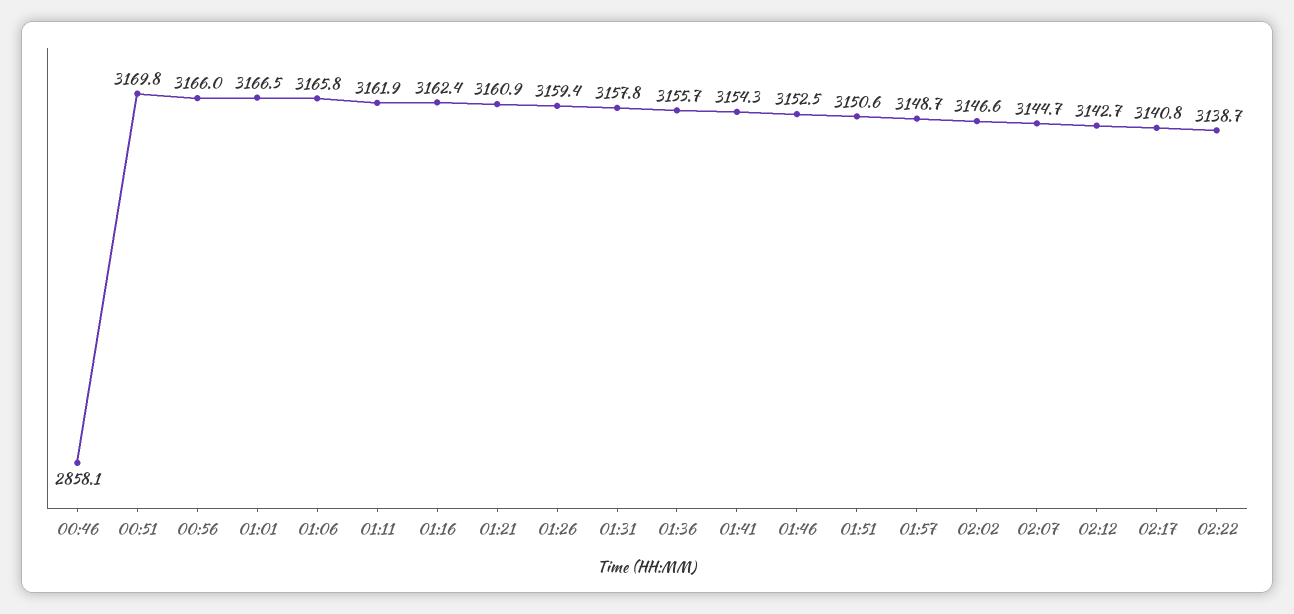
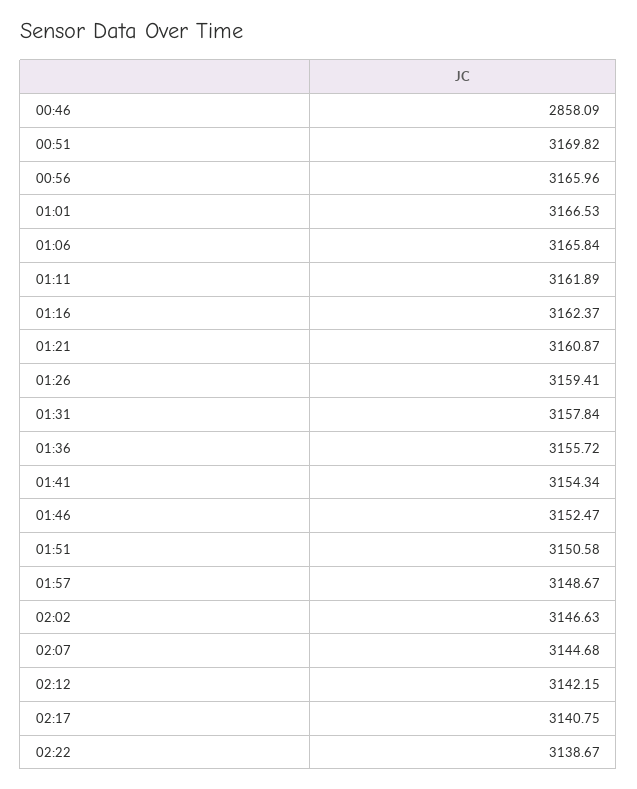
  {
    "00:46": 2858.09,
    "00:51": 3169.82,
    "00:56": 3165.96,
    "01:01": 3166.53,
    "01:06": 3165.84,
    "01:11": 3161.89,
    "01:16": 3162.37,
    "01:21": 3160.87,
    "01:26": 3159.41,
    "01:31": 3157.84,
    "01:36": 3155.72,
    "01:41": 3154.34,
    "01:46": 3152.47,
    "01:51": 3150.58,
    "01:57": 3148.67,
    "02:02": 3146.63,
    "02:07": 3144.68,
-   "02:12": 3142.7,
+   "02:12": 3142.15,
    "02:17": 3140.75,
    "02:22": 3138.67
  }

